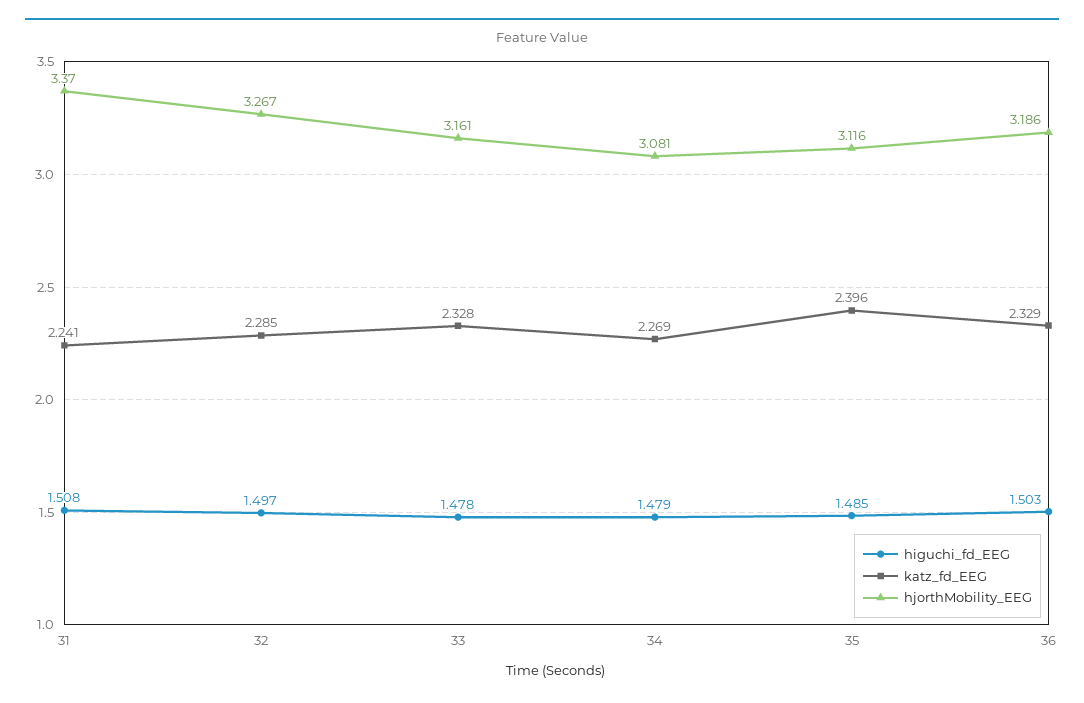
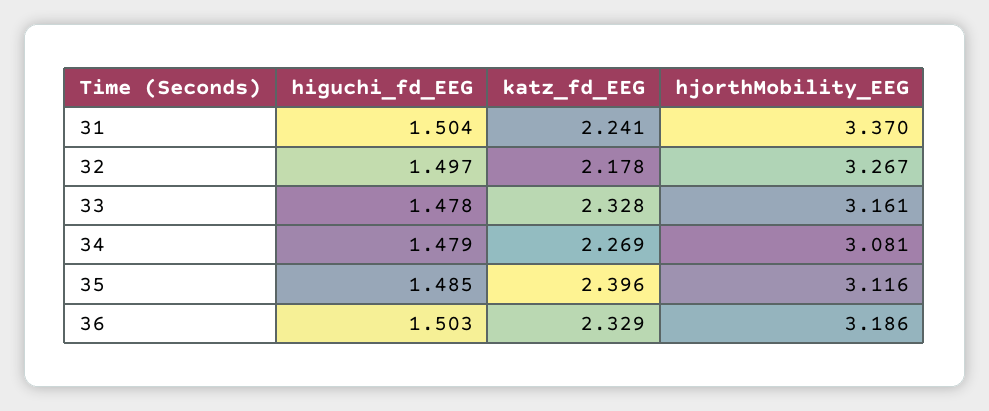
  {
    "higuchi_fd_EEG": {
-     "31": 1.508,
+     "31": 1.504,
      "32": 1.497,
      "33": 1.478,
      "34": 1.479,
      "35": 1.485,
      "36": 1.503
    },
    "katz_fd_EEG": {
      "31": 2.241,
-     "32": 2.285,
+     "32": 2.178,
      "33": 2.328,
      "34": 2.269,
      "35": 2.396,
      "36": 2.329
    },
    "hjorthMobility_EEG": {
      "31": 3.37,
      "32": 3.267,
      "33": 3.161,
      "34": 3.081,
      "35": 3.116,
      "36": 3.186
    }
  }

